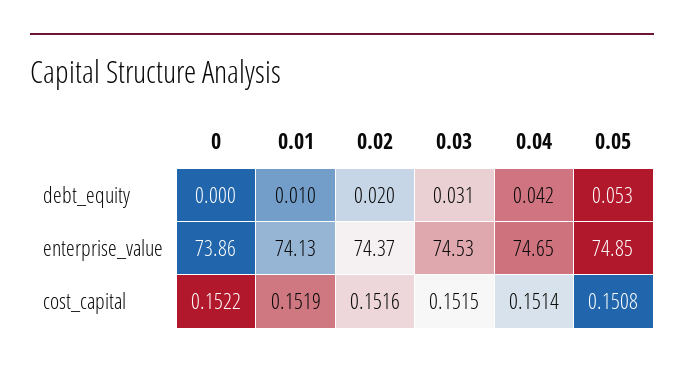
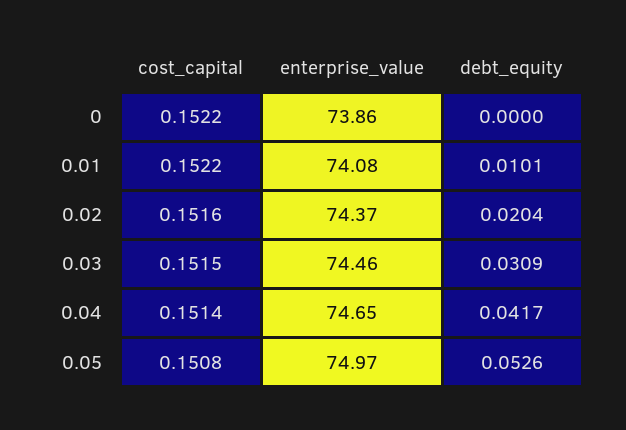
  {
    "0": {
      "debt_equity": 0,
      "enterprise_value": 73.86,
      "cost_capital": 0.1522
    },
    "0.01": {
      "debt_equity": 0.0101,
-     "enterprise_value": 74.13,
+     "enterprise_value": 74.08,
-     "cost_capital": 0.1519
+     "cost_capital": 0.1522
    },
    "0.02": {
      "debt_equity": 0.0204,
      "enterprise_value": 74.37,
      "cost_capital": 0.1516
    },
    "0.03": {
      "debt_equity": 0.0309,
-     "enterprise_value": 74.53,
+     "enterprise_value": 74.46,
      "cost_capital": 0.1515
    },
    "0.04": {
      "debt_equity": 0.0417,
      "enterprise_value": 74.65,
      "cost_capital": 0.1514
    },
    "0.05": {
      "debt_equity": 0.0526,
-     "enterprise_value": 74.85,
+     "enterprise_value": 74.97,
      "cost_capital": 0.1508
    }
  }

